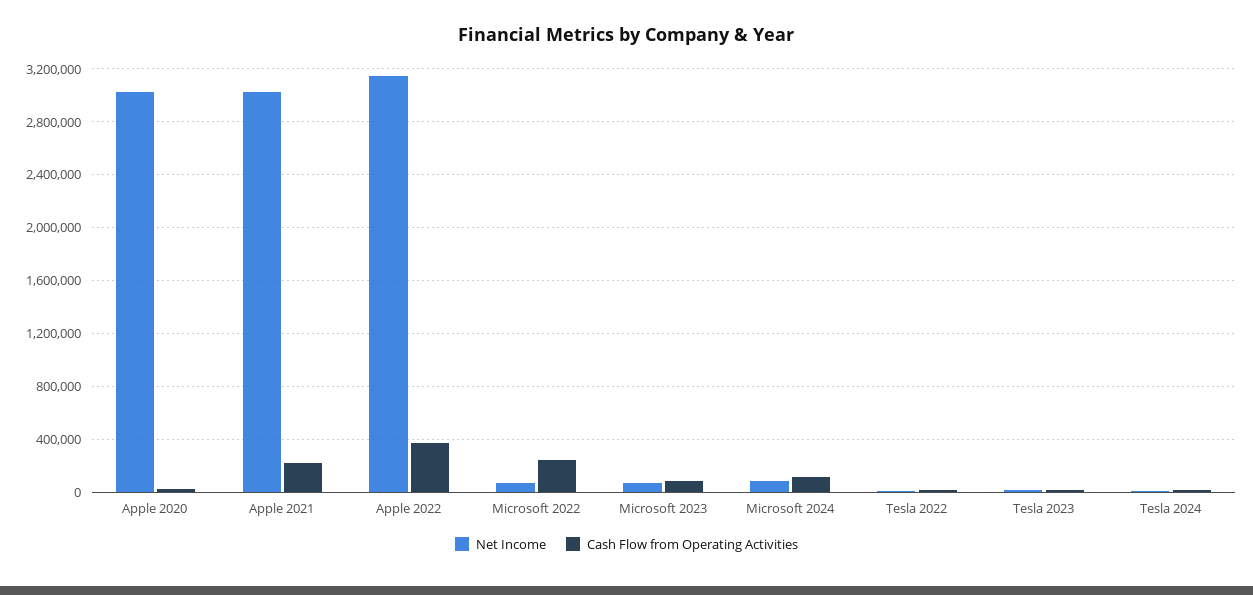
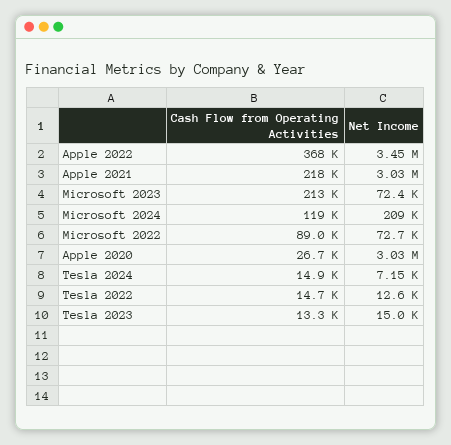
  {
    "Net Income": {
      "Apple 2020": 3030000,
      "Apple 2021": 3030000,
-     "Apple 2022": 3150000,
+     "Apple 2022": 3450000,
      "Microsoft 2022": 72700,
      "Microsoft 2023": 72400,
-     "Microsoft 2024": 100000,
+     "Microsoft 2024": 209000,
      "Tesla 2022": 12600,
      "Tesla 2023": 15000,
      "Tesla 2024": 7150
    },
    "Cash Flow from Operating Activities": {
      "Apple 2020": 26700,
      "Apple 2021": 218000,
      "Apple 2022": 368000,
-     "Microsoft 2022": 250000,
+     "Microsoft 2022": 89000,
-     "Microsoft 2023": 100000,
+     "Microsoft 2023": 213000,
      "Microsoft 2024": 119000,
      "Tesla 2022": 14700,
      "Tesla 2023": 13300,
      "Tesla 2024": 14900
    }
  }

